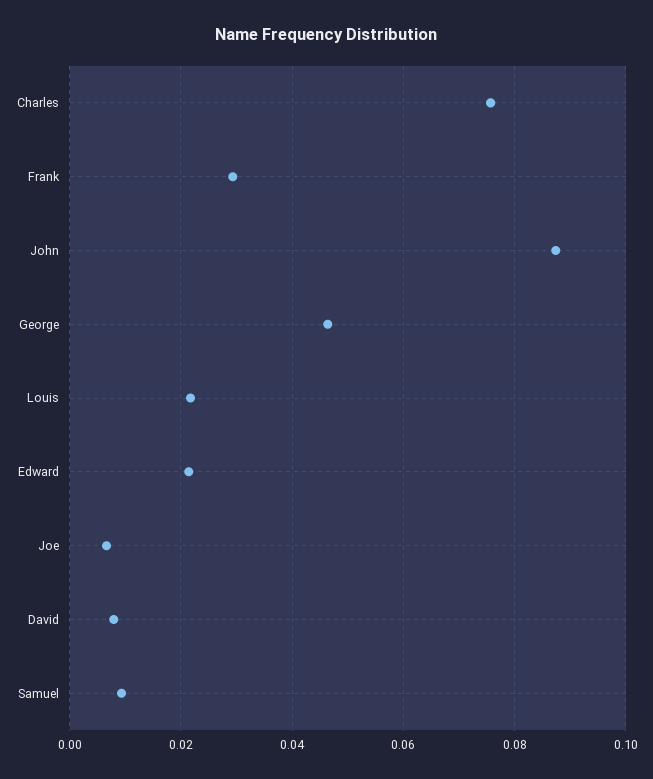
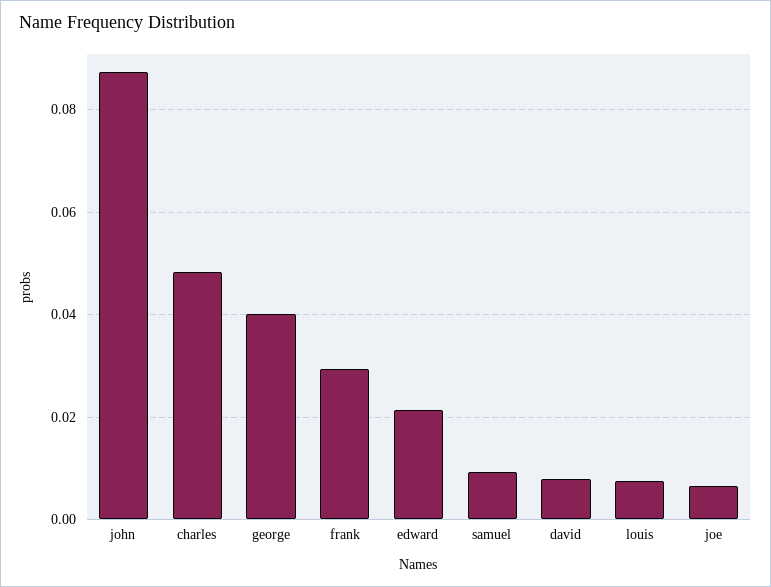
  {
-   "Charles": 0.076,
+   "Charles": 0.048,
    "Frank": 0.03,
    "John": 0.088,
-   "George": 0.046,
+   "George": 0.04,
-   "Louis": 0.022,
+   "Louis": 0.008,
    "Edward": 0.022,
    "Joe": 0.006,
    "David": 0.008,
    "Samuel": 0.01
  }

